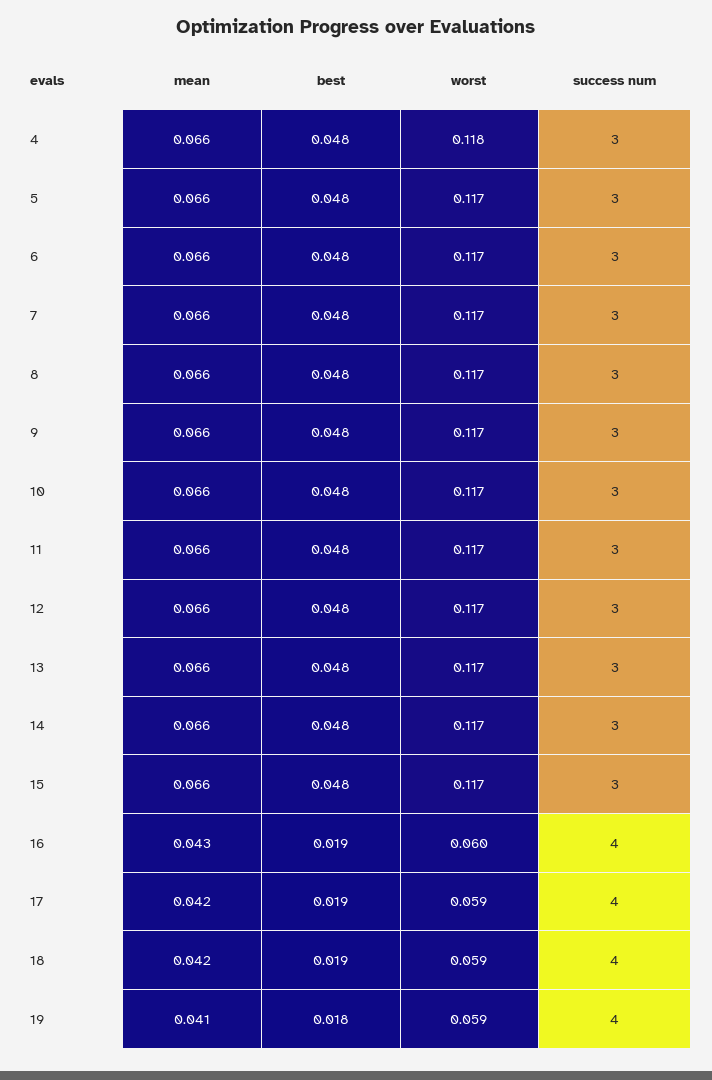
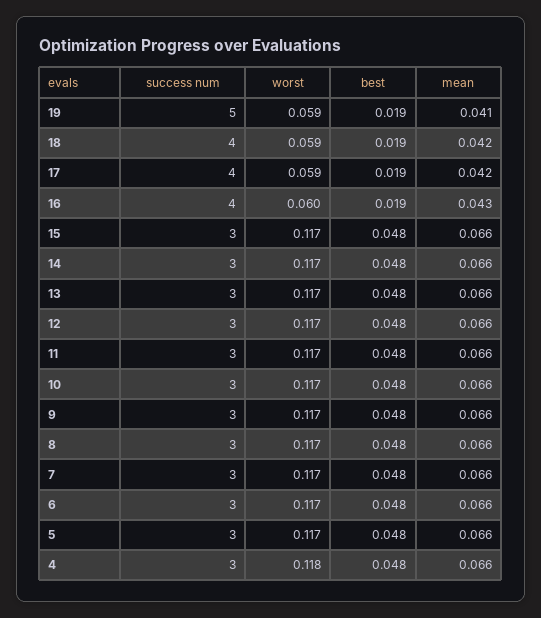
  {
    "mean": {
      "4": 0.066,
      "5": 0.066,
      "6": 0.066,
      "7": 0.066,
      "8": 0.066,
      "9": 0.066,
      "10": 0.066,
      "11": 0.066,
      "12": 0.066,
      "13": 0.066,
      "14": 0.066,
      "15": 0.066,
      "16": 0.043,
      "17": 0.042,
      "18": 0.042,
      "19": 0.041
    },
    "best": {
      "4": 0.048,
      "5": 0.048,
      "6": 0.048,
      "7": 0.048,
      "8": 0.048,
      "9": 0.048,
      "10": 0.048,
      "11": 0.048,
      "12": 0.048,
      "13": 0.048,
      "14": 0.048,
      "15": 0.048,
      "16": 0.019,
      "17": 0.019,
      "18": 0.019,
-     "19": 0.018
+     "19": 0.019
    },
    "worst": {
      "4": 0.118,
      "5": 0.117,
      "6": 0.117,
      "7": 0.117,
      "8": 0.117,
      "9": 0.117,
      "10": 0.117,
      "11": 0.117,
      "12": 0.117,
      "13": 0.117,
      "14": 0.117,
      "15": 0.117,
      "16": 0.06,
      "17": 0.059,
      "18": 0.059,
      "19": 0.059
    },
    "success num": {
      "4": 3,
      "5": 3,
      "6": 3,
      "7": 3,
      "8": 3,
      "9": 3,
      "10": 3,
      "11": 3,
      "12": 3,
      "13": 3,
      "14": 3,
      "15": 3,
      "16": 4,
      "17": 4,
      "18": 4,
-     "19": 4
+     "19": 5
    }
  }

